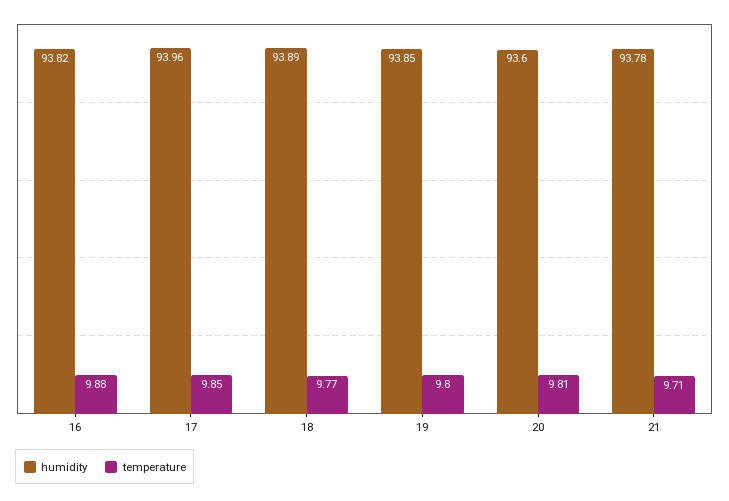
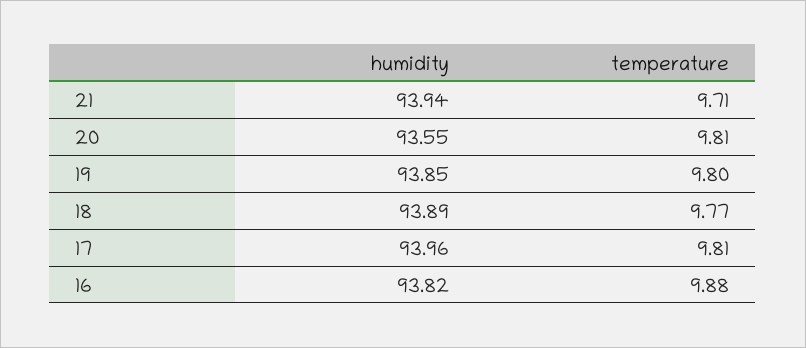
  {
    "humidity": {
      "16": 93.82,
      "17": 93.96,
      "18": 93.89,
      "19": 93.85,
-     "20": 93.6,
+     "20": 93.55,
-     "21": 93.78
+     "21": 93.94
    },
    "temperature": {
      "16": 9.88,
-     "17": 9.85,
+     "17": 9.81,
      "18": 9.77,
      "19": 9.8,
      "20": 9.81,
      "21": 9.71
    }
  }

